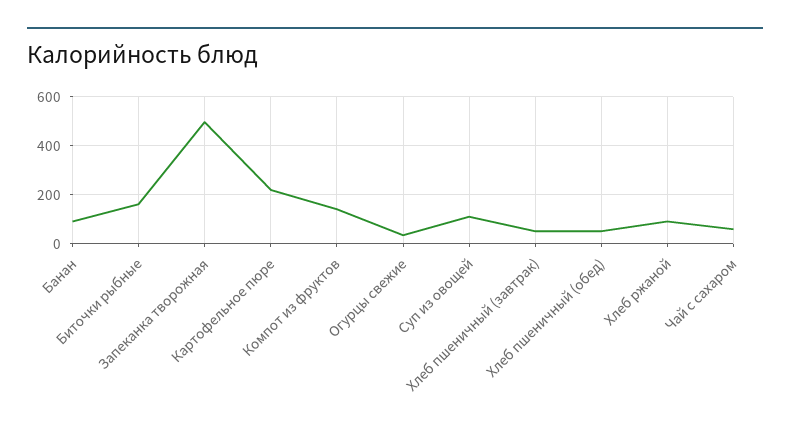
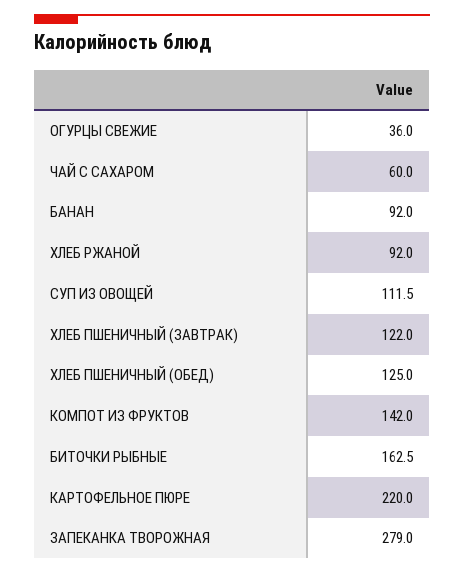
  {
    "Банан": 92,
    "Биточки рыбные": 162.5,
-   "Запеканка творожная": 500,
+   "Запеканка творожная": 279,
    "Картофельное пюре": 220,
    "Компот из фруктов": 142,
    "Огурцы свежие": 36,
    "Суп из овощей": 111.5,
-   "Хлеб пшеничный (завтрак)": 50,
+   "Хлеб пшеничный (завтрак)": 122,
-   "Хлеб пшеничный (обед)": 50,
+   "Хлеб пшеничный (обед)": 125,
    "Хлеб ржаной": 92,
    "Чай с сахаром": 60
  }

